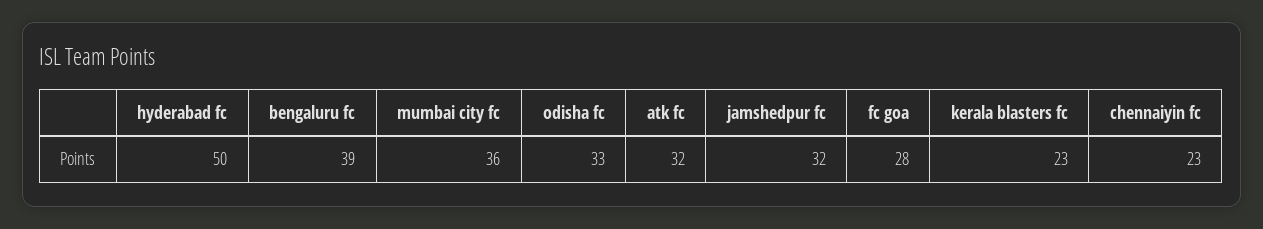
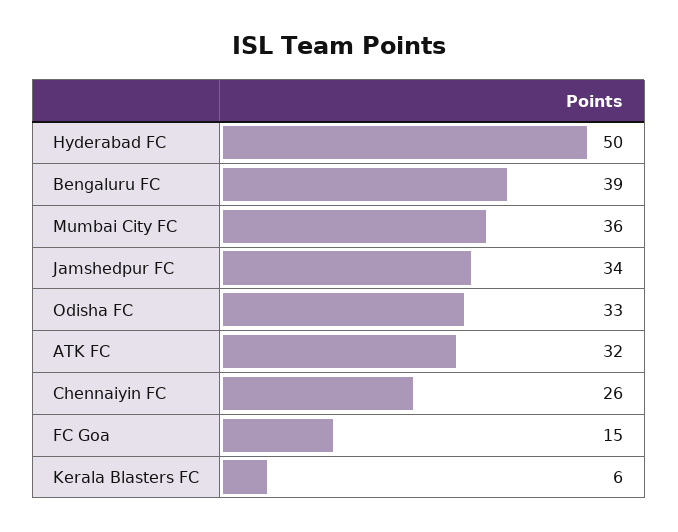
  {
    "hyderabad fc": 50,
    "bengaluru fc": 39,
    "mumbai city fc": 36,
    "odisha fc": 33,
    "atk fc": 32,
-   "jamshedpur fc": 32,
+   "jamshedpur fc": 34,
-   "fc goa": 28,
+   "fc goa": 15,
-   "kerala blasters fc": 23,
+   "kerala blasters fc": 6,
-   "chennaiyin fc": 23
+   "chennaiyin fc": 26
  }

